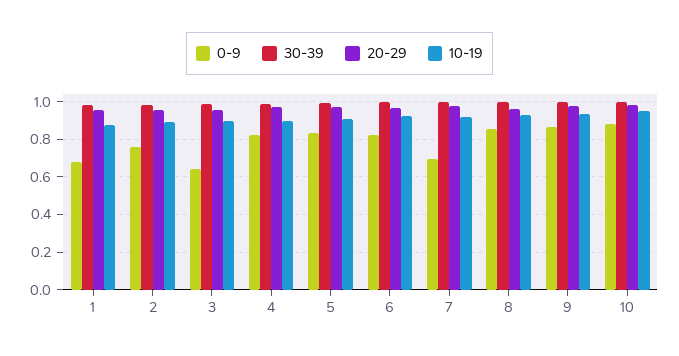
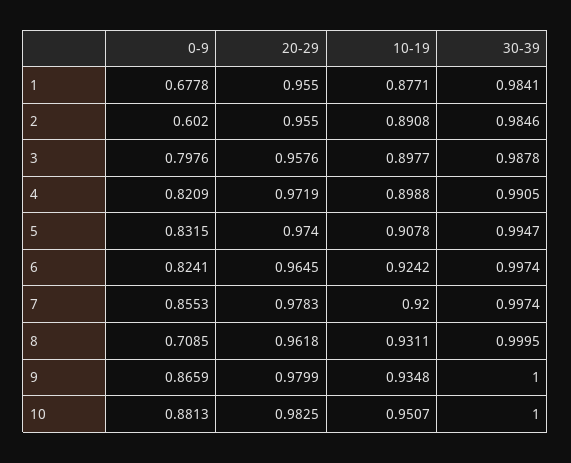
  {
    "0-9": {
      "1": 0.6778,
-     "2": 0.75,
+     "2": 0.602,
-     "3": 0.65,
+     "3": 0.7976,
      "4": 0.8209,
      "5": 0.8315,
      "6": 0.8241,
-     "7": 0.7,
+     "7": 0.8553,
-     "8": 0.85,
+     "8": 0.7085,
      "9": 0.8659,
      "10": 0.8813
    },
    "30-39": {
      "1": 0.9841,
      "2": 0.9846,
      "3": 0.9878,
      "4": 0.9905,
      "5": 0.9947,
      "6": 0.9974,
      "7": 0.9974,
      "8": 0.9995,
      "9": 1,
      "10": 1
    },
    "20-29": {
      "1": 0.955,
      "2": 0.955,
      "3": 0.9576,
      "4": 0.9719,
      "5": 0.974,
      "6": 0.9645,
      "7": 0.9783,
      "8": 0.9618,
      "9": 0.9799,
      "10": 0.9825
    },
    "10-19": {
      "1": 0.8771,
      "2": 0.8908,
      "3": 0.8977,
      "4": 0.8988,
      "5": 0.9078,
      "6": 0.9242,
      "7": 0.92,
      "8": 0.9311,
      "9": 0.9348,
      "10": 0.9507
    }
  }

